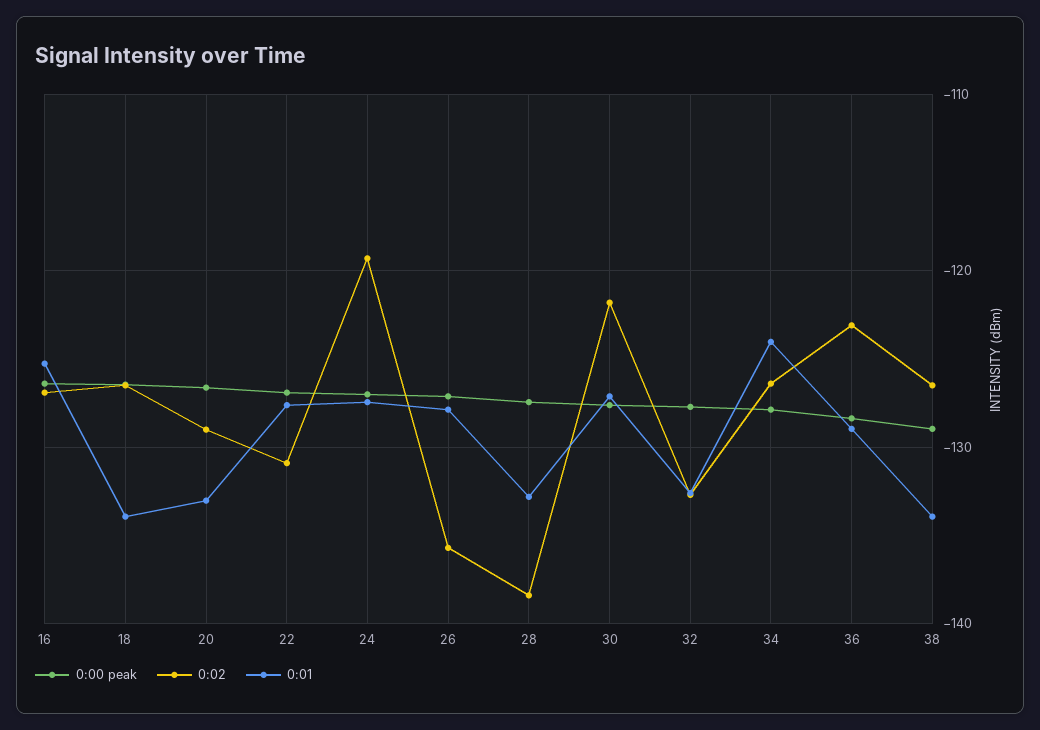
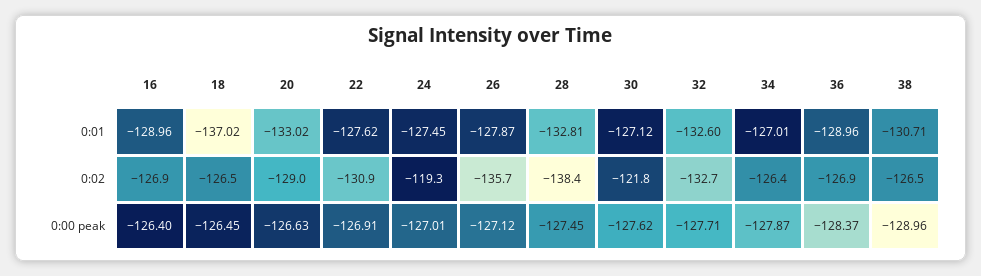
  {
    "0:00 peak": {
      "16": -126.4,
      "18": -126.45,
      "20": -126.63,
      "22": -126.91,
      "24": -127.01,
      "26": -127.12,
      "28": -127.45,
      "30": -127.62,
      "32": -127.71,
      "34": -127.87,
      "36": -128.37,
      "38": -128.96
    },
    "0:02": {
      "16": -126.9,
      "18": -126.5,
      "20": -129,
      "22": -130.9,
      "24": -119.3,
      "26": -135.7,
      "28": -138.4,
      "30": -121.8,
      "32": -132.7,
      "34": -126.4,
-     "36": -123,
+     "36": -126.9,
      "38": -126.5
    },
    "0:01": {
-     "16": -125,
+     "16": -128.96,
-     "18": -134,
+     "18": -137.02,
      "20": -133.02,
      "22": -127.62,
      "24": -127.45,
      "26": -127.87,
      "28": -132.81,
      "30": -127.12,
      "32": -132.6,
-     "34": -124,
+     "34": -127.01,
      "36": -128.96,
-     "38": -134
+     "38": -130.71
    }
  }

